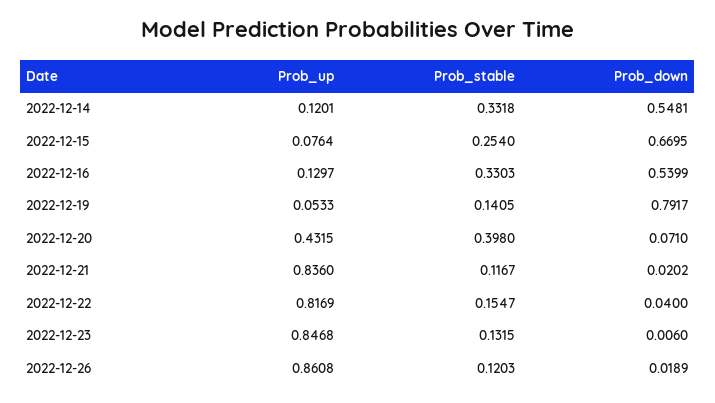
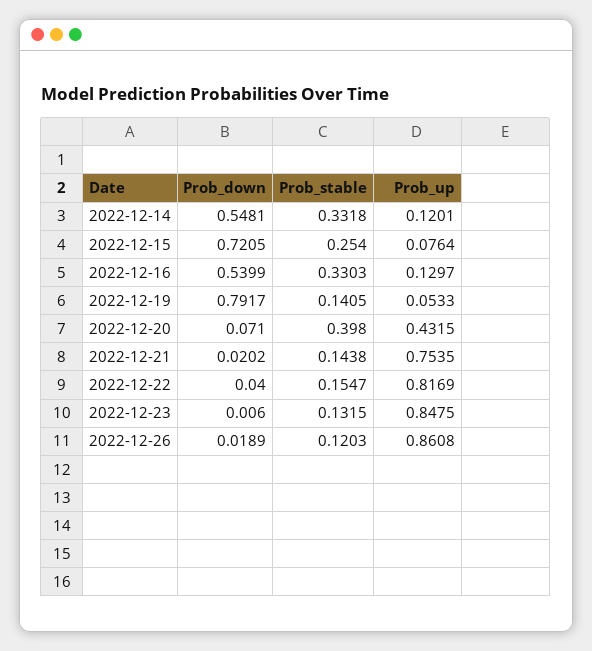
  {
    "Prob_up": {
      "2022-12-14": 0.1201,
      "2022-12-15": 0.0764,
      "2022-12-16": 0.1297,
      "2022-12-19": 0.0533,
      "2022-12-20": 0.4315,
-     "2022-12-21": 0.836,
+     "2022-12-21": 0.7535,
      "2022-12-22": 0.8169,
-     "2022-12-23": 0.8468,
+     "2022-12-23": 0.8475,
      "2022-12-26": 0.8608
    },
    "Prob_stable": {
      "2022-12-14": 0.3318,
      "2022-12-15": 0.254,
      "2022-12-16": 0.3303,
      "2022-12-19": 0.1405,
      "2022-12-20": 0.398,
-     "2022-12-21": 0.1167,
+     "2022-12-21": 0.1438,
      "2022-12-22": 0.1547,
      "2022-12-23": 0.1315,
      "2022-12-26": 0.1203
    },
    "Prob_down": {
      "2022-12-14": 0.5481,
-     "2022-12-15": 0.6695,
+     "2022-12-15": 0.7205,
      "2022-12-16": 0.5399,
      "2022-12-19": 0.7917,
      "2022-12-20": 0.071,
      "2022-12-21": 0.0202,
      "2022-12-22": 0.04,
      "2022-12-23": 0.006,
      "2022-12-26": 0.0189
    }
  }

